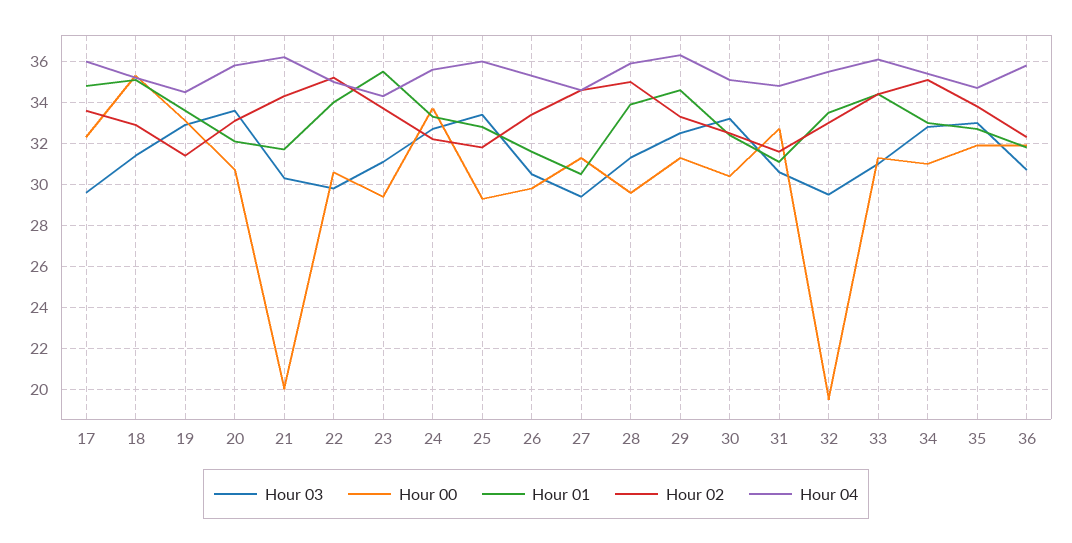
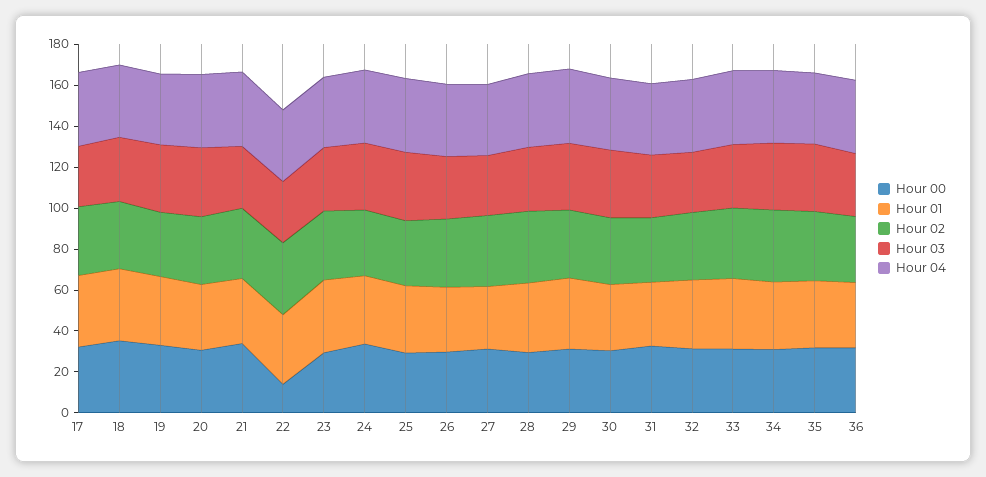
  {
    "Hour 03": {
      "17": 29.5,
      "18": 31.5,
      "19": 33,
      "20": 33.5,
      "21": 30.5,
      "22": 30,
      "23": 31,
      "24": 32.5,
      "25": 33.5,
      "26": 30.5,
      "27": 29.5,
      "28": 31.5,
      "29": 32.5,
      "30": 33,
      "31": 30.5,
      "32": 29.5,
      "33": 31,
      "34": 33,
      "35": 33,
      "36": 30.5
    },
    "Hour 00": {
      "17": 32.5,
      "18": 35.5,
      "19": 33,
      "20": 30.5,
-     "21": 20,
+     "21": 35,
-     "22": 30.5,
+     "22": 15,
      "23": 29.5,
      "24": 33.5,
      "25": 29.5,
      "26": 30,
      "27": 31.5,
      "28": 29.5,
      "29": 31.5,
      "30": 30.5,
      "31": 32.5,
-     "32": 19.5,
+     "32": 30,
      "33": 31.5,
      "34": 31,
      "35": 32,
      "36": 32
    },
    "Hour 01": {
      "17": 35,
      "18": 35,
      "19": 33.5,
      "20": 32,
      "21": 31.5,
      "22": 34,
      "23": 35.5,
      "24": 33.5,
      "25": 33,
      "26": 31.5,
      "27": 30.5,
      "28": 34,
      "29": 34.5,
      "30": 32.5,
      "31": 31,
      "32": 33.5,
      "33": 34.5,
      "34": 33,
      "35": 32.5,
      "36": 32
    },
    "Hour 02": {
      "17": 33.5,
      "18": 33,
      "19": 31.5,
      "20": 33,
      "21": 34.5,
      "22": 35,
      "23": 33.5,
      "24": 32,
      "25": 32,
      "26": 33.5,
      "27": 34.5,
      "28": 35,
      "29": 33.5,
      "30": 32.5,
      "31": 31.5,
      "32": 33,
      "33": 34.5,
      "34": 35,
      "35": 34,
      "36": 32.5
    },
    "Hour 04": {
      "17": 36,
      "18": 35,
      "19": 34.5,
      "20": 36,
      "21": 36,
      "22": 35,
      "23": 34.5,
      "24": 35.5,
      "25": 36,
      "26": 35.5,
      "27": 34.5,
      "28": 36,
      "29": 36.5,
      "30": 35,
      "31": 35,
      "32": 35.5,
      "33": 36,
      "34": 35.5,
      "35": 34.5,
      "36": 36
    }
  }

